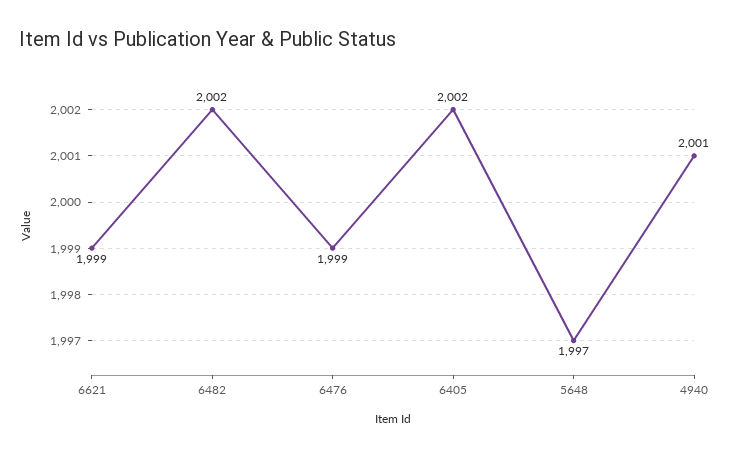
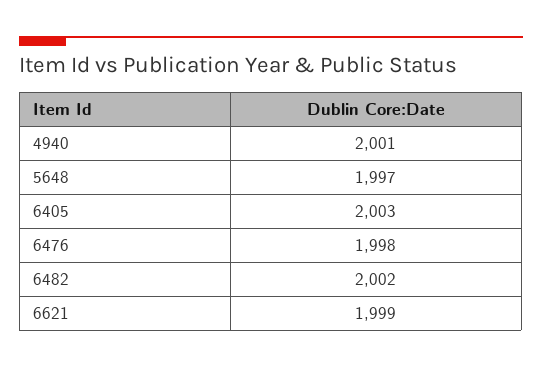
  {
    "6621": 1999,
    "6482": 2002,
-   "6476": 1999,
+   "6476": 1998,
-   "6405": 2002,
+   "6405": 2003,
    "5648": 1997,
    "4940": 2001
  }

